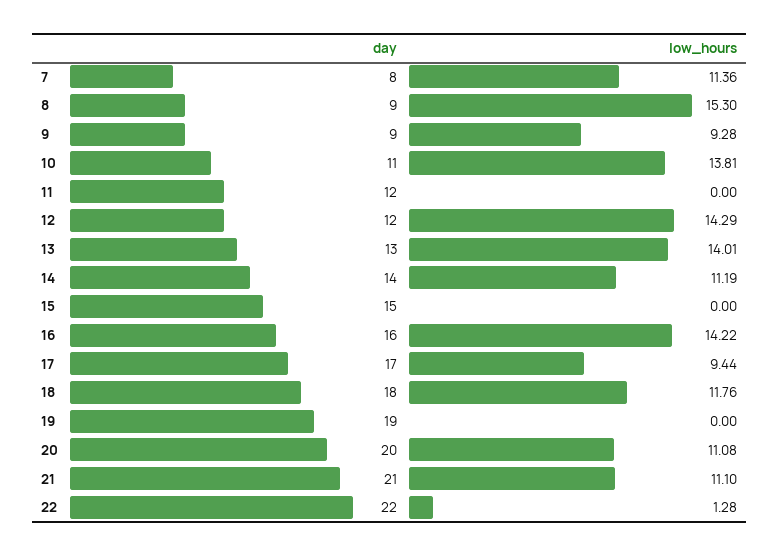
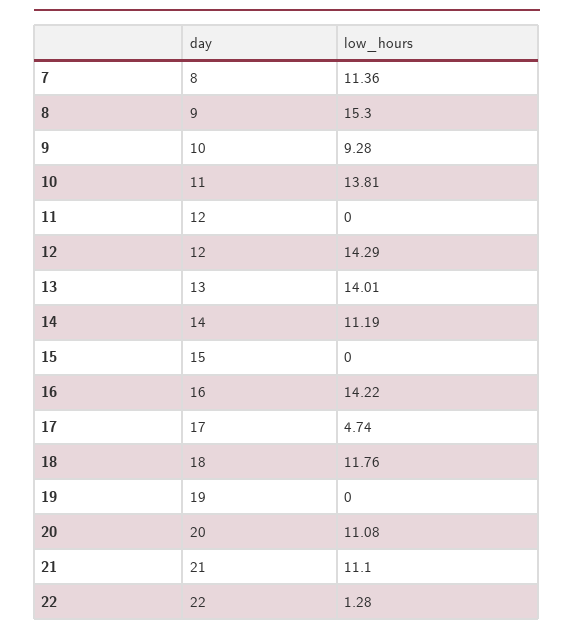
  {
    "day": {
      "7": 8,
      "8": 9,
-     "9": 9,
+     "9": 10,
      "10": 11,
      "11": 12,
      "12": 12,
      "13": 13,
      "14": 14,
      "15": 15,
      "16": 16,
      "17": 17,
      "18": 18,
      "19": 19,
      "20": 20,
      "21": 21,
      "22": 22
    },
    "low_hours": {
      "7": 11.36,
      "8": 15.3,
      "9": 9.28,
      "10": 13.81,
      "11": 0,
      "12": 14.29,
      "13": 14.01,
      "14": 11.19,
      "15": 0,
      "16": 14.22,
-     "17": 9.44,
+     "17": 4.74,
      "18": 11.76,
      "19": 0,
      "20": 11.08,
      "21": 11.1,
      "22": 1.28
    }
  }

